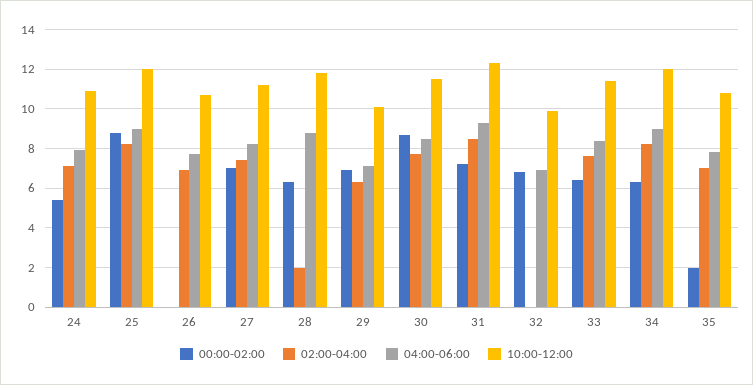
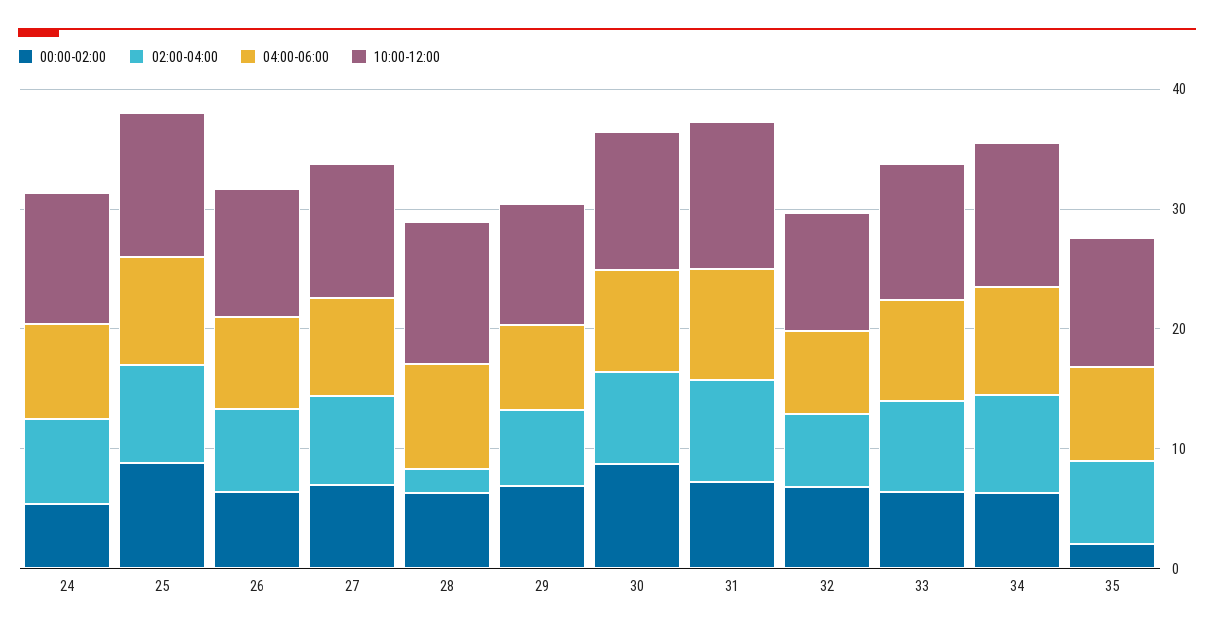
  {
    "00:00-02:00": {
      "24": 5.5,
      "25": 9,
-     "26": 0,
+     "26": 6,
      "27": 7,
      "28": 6.5,
      "29": 7,
      "30": 8.5,
      "31": 7,
      "32": 7,
      "33": 6.5,
      "34": 6.5,
      "35": 2
    },
    "02:00-04:00": {
      "24": 7,
      "25": 8,
      "26": 7,
      "27": 7.5,
      "28": 2,
      "29": 6.5,
      "30": 7.5,
      "31": 8.5,
-     "32": 0,
+     "32": 6,
      "33": 7.5,
      "34": 8,
      "35": 7
    },
    "04:00-06:00": {
      "24": 8,
      "25": 9,
      "26": 7.5,
      "27": 8,
      "28": 9,
      "29": 7,
      "30": 8.5,
      "31": 9.5,
      "32": 7,
      "33": 8.5,
      "34": 9,
      "35": 8
    },
    "10:00-12:00": {
      "24": 11,
      "25": 12,
      "26": 10.5,
      "27": 11,
      "28": 12,
      "29": 10,
      "30": 11.5,
      "31": 12.5,
      "32": 10,
      "33": 11.5,
      "34": 12,
      "35": 11
    }
  }

